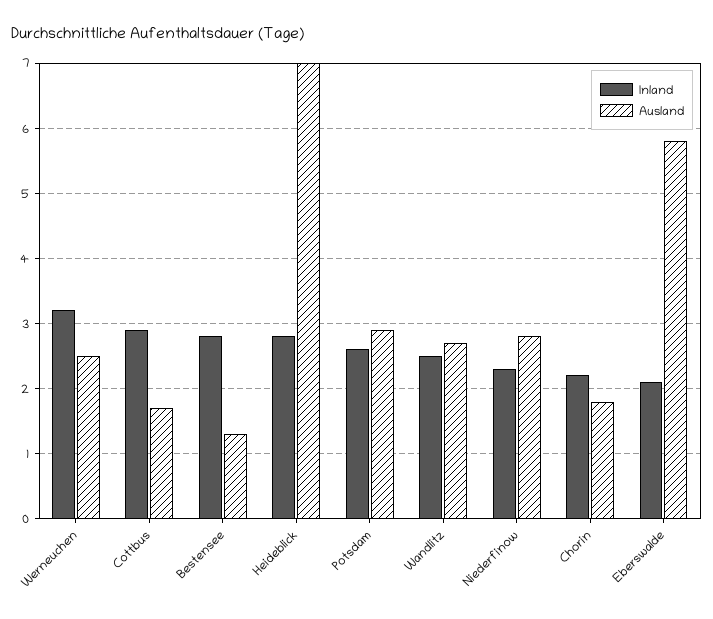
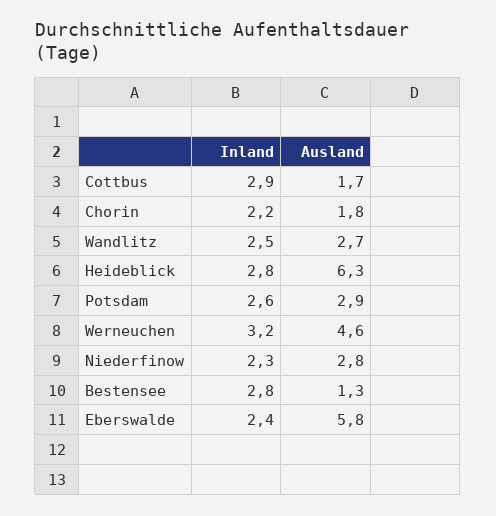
  {
    "Inland": {
      "Werneuchen": 3.2,
      "Cottbus": 2.9,
      "Bestensee": 2.8,
      "Heideblick": 2.8,
      "Potsdam": 2.6,
      "Wandlitz": 2.5,
      "Niederfinow": 2.3,
      "Chorin": 2.2,
-     "Eberswalde": 2.1
+     "Eberswalde": 2.4
    },
    "Ausland": {
-     "Werneuchen": 2.5,
+     "Werneuchen": 4.6,
      "Cottbus": 1.7,
      "Bestensee": 1.3,
-     "Heideblick": 7,
+     "Heideblick": 6.3,
      "Potsdam": 2.9,
      "Wandlitz": 2.7,
      "Niederfinow": 2.8,
      "Chorin": 1.8,
      "Eberswalde": 5.8
    }
  }

